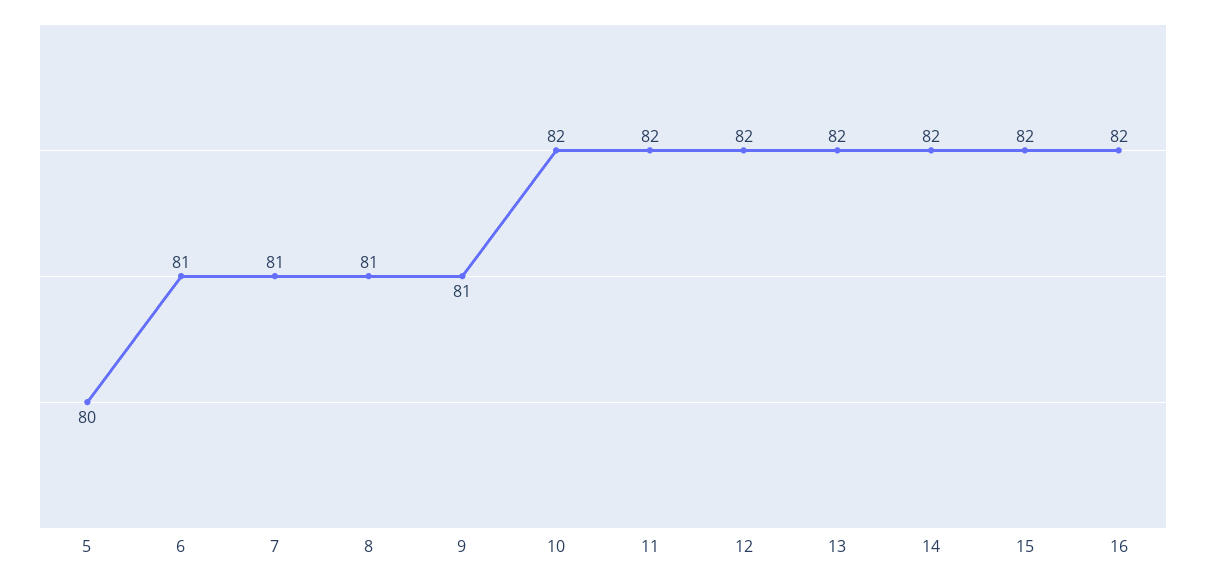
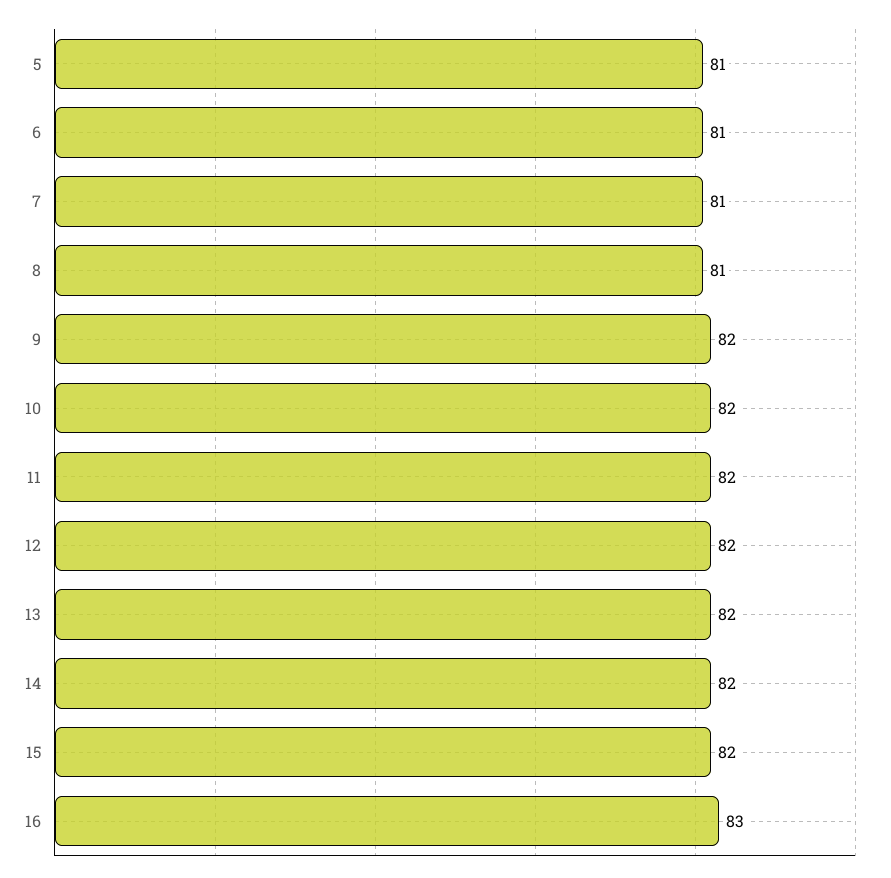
  {
-   "5": 80,
+   "5": 81,
    "6": 81,
    "7": 81,
    "8": 81,
-   "9": 81,
+   "9": 82,
    "10": 82,
    "11": 82,
    "12": 82,
    "13": 82,
    "14": 82,
    "15": 82,
-   "16": 82
+   "16": 83
  }

